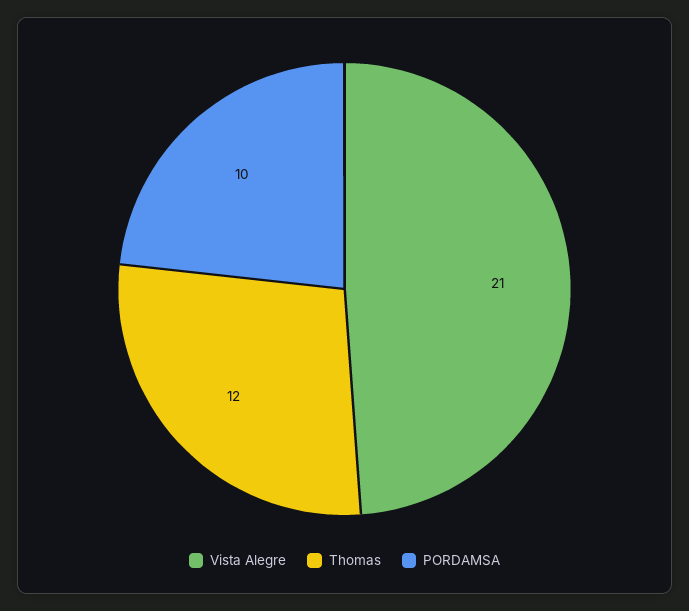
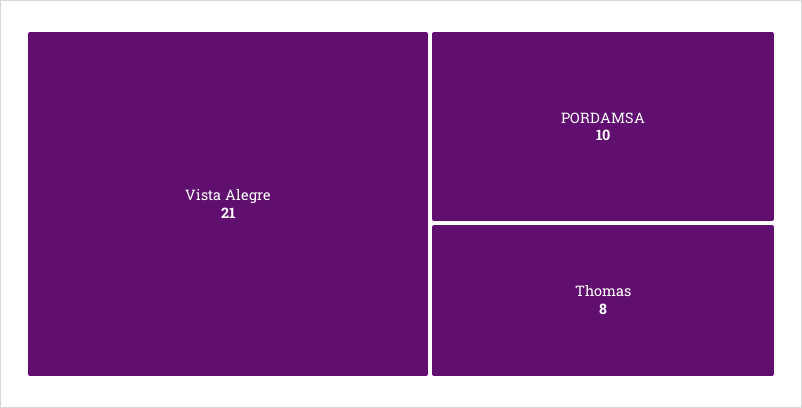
  {
    "Vista Alegre": 21,
-   "Thomas": 12,
+   "Thomas": 8,
    "PORDAMSA": 10
  }

